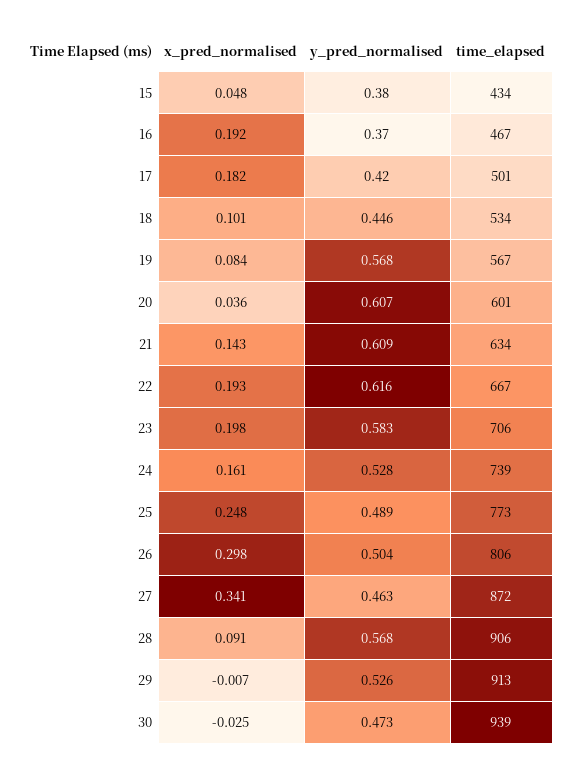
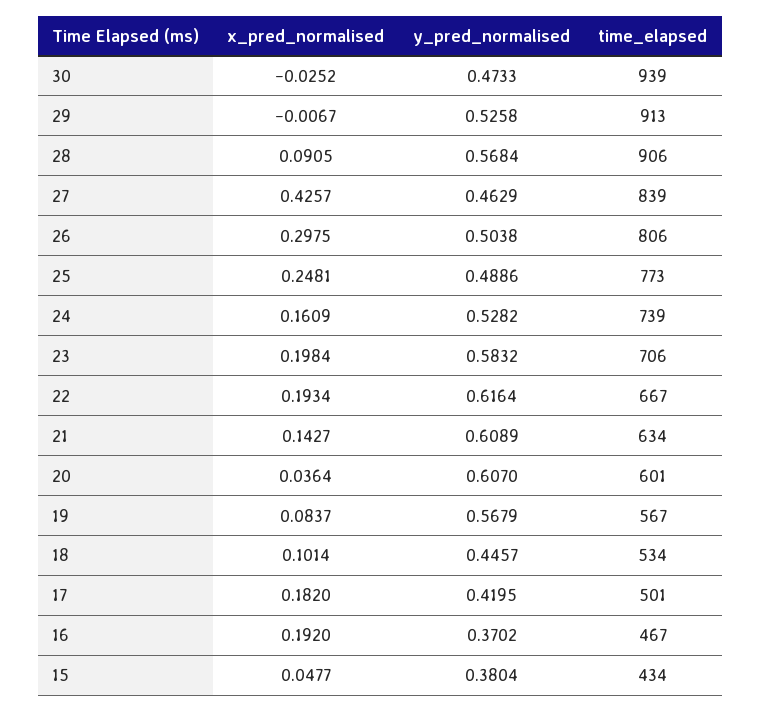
  {
    "x_pred_normalised": {
      "15": 0.0477,
      "16": 0.192,
      "17": 0.182,
      "18": 0.1014,
      "19": 0.0837,
      "20": 0.0364,
      "21": 0.1427,
      "22": 0.1934,
      "23": 0.1984,
      "24": 0.1609,
      "25": 0.2481,
      "26": 0.2975,
-     "27": 0.341,
+     "27": 0.4257,
      "28": 0.0905,
      "29": -0.0067,
      "30": -0.0252
    },
    "y_pred_normalised": {
      "15": 0.3804,
      "16": 0.3702,
      "17": 0.4195,
      "18": 0.4457,
      "19": 0.5679,
      "20": 0.607,
      "21": 0.6089,
      "22": 0.6164,
      "23": 0.5832,
      "24": 0.5282,
      "25": 0.4886,
      "26": 0.5038,
      "27": 0.4629,
      "28": 0.5684,
      "29": 0.5258,
      "30": 0.4733
    },
    "time_elapsed": {
      "15": 434,
      "16": 467,
      "17": 501,
      "18": 534,
      "19": 567,
      "20": 601,
      "21": 634,
      "22": 667,
      "23": 706,
      "24": 739,
      "25": 773,
      "26": 806,
-     "27": 872,
+     "27": 839,
      "28": 906,
      "29": 913,
      "30": 939
    }
  }

